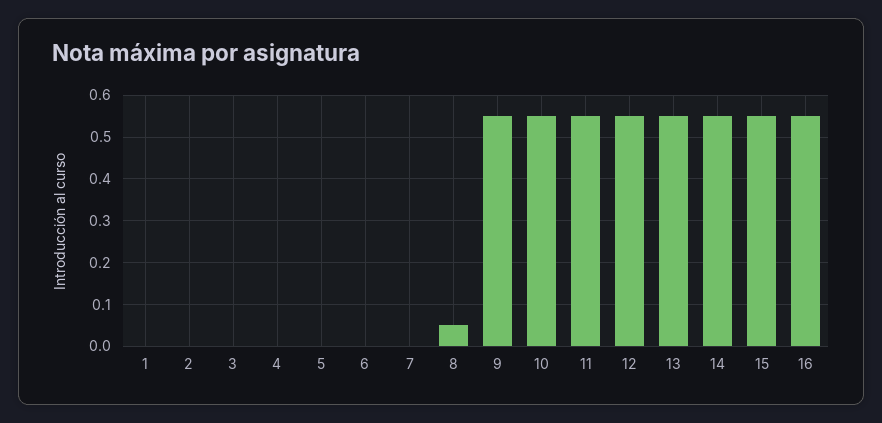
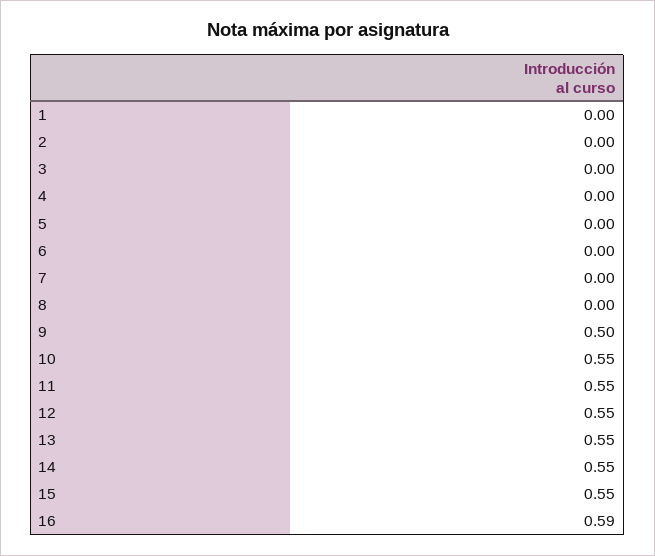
  {
    "1": 0,
    "2": 0,
    "3": 0,
    "4": 0,
    "5": 0,
    "6": 0,
    "7": 0,
-   "8": 0.05,
+   "8": 0,
-   "9": 0.55,
+   "9": 0.5,
    "10": 0.55,
    "11": 0.55,
    "12": 0.55,
    "13": 0.55,
    "14": 0.55,
    "15": 0.55,
-   "16": 0.55
+   "16": 0.59
  }

